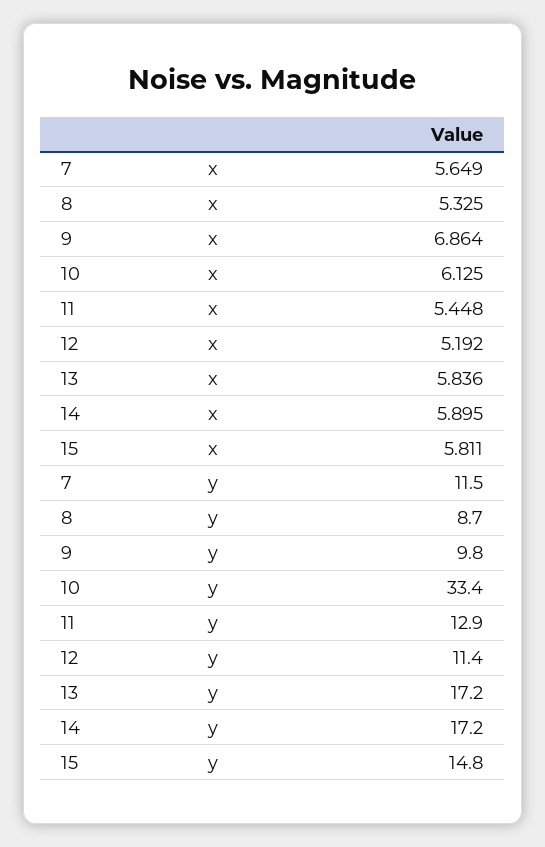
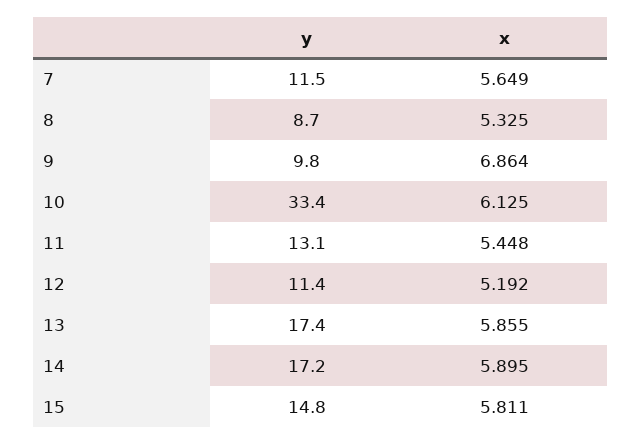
  {
    "7": {
      "x": 5.649,
      "y": 11.5
    },
    "8": {
      "x": 5.325,
      "y": 8.7
    },
    "9": {
      "x": 6.864,
      "y": 9.8
    },
    "10": {
      "x": 6.125,
      "y": 33.4
    },
    "11": {
      "x": 5.448,
-     "y": 12.9
+     "y": 13.1
    },
    "12": {
      "x": 5.192,
      "y": 11.4
    },
    "13": {
-     "x": 5.836,
+     "x": 5.855,
-     "y": 17.2
+     "y": 17.4
    },
    "14": {
      "x": 5.895,
      "y": 17.2
    },
    "15": {
      "x": 5.811,
      "y": 14.8
    }
  }

